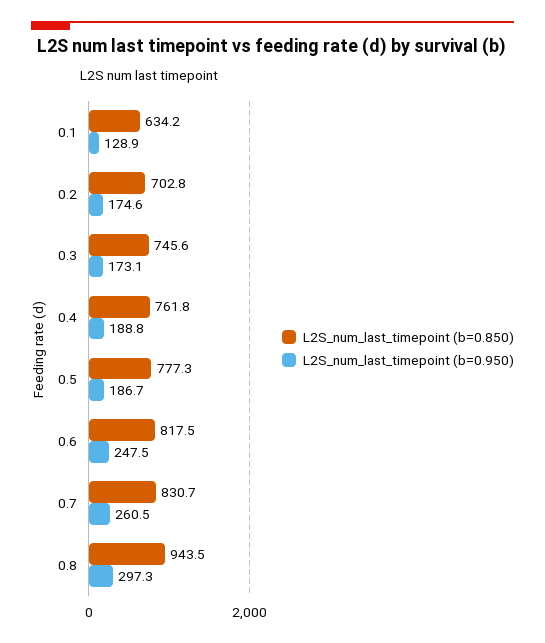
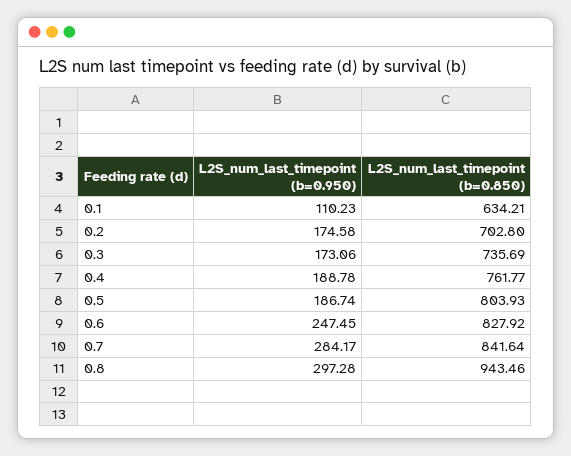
  {
    "L2S_num_last_timepoint (b=0.850)": {
      "0.1": 634.21,
      "0.2": 702.8,
-     "0.3": 745.6,
+     "0.3": 735.69,
      "0.4": 761.77,
-     "0.5": 777.3,
+     "0.5": 803.93,
-     "0.6": 817.5,
+     "0.6": 827.92,
-     "0.7": 830.7,
+     "0.7": 841.64,
      "0.8": 943.46
    },
    "L2S_num_last_timepoint (b=0.950)": {
-     "0.1": 128.9,
+     "0.1": 110.23,
      "0.2": 174.58,
      "0.3": 173.06,
      "0.4": 188.78,
      "0.5": 186.74,
      "0.6": 247.45,
-     "0.7": 260.5,
+     "0.7": 284.17,
      "0.8": 297.28
    }
  }

